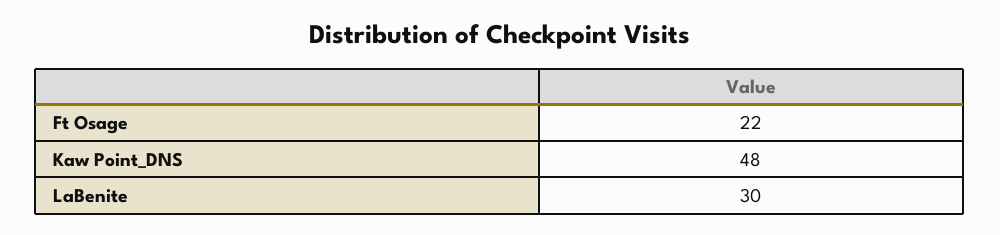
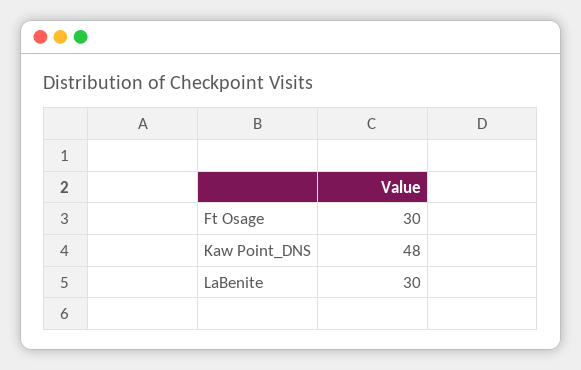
  {
-   "Ft Osage": 22,
+   "Ft Osage": 30,
    "Kaw Point_DNS": 48,
    "LaBenite": 30
  }

